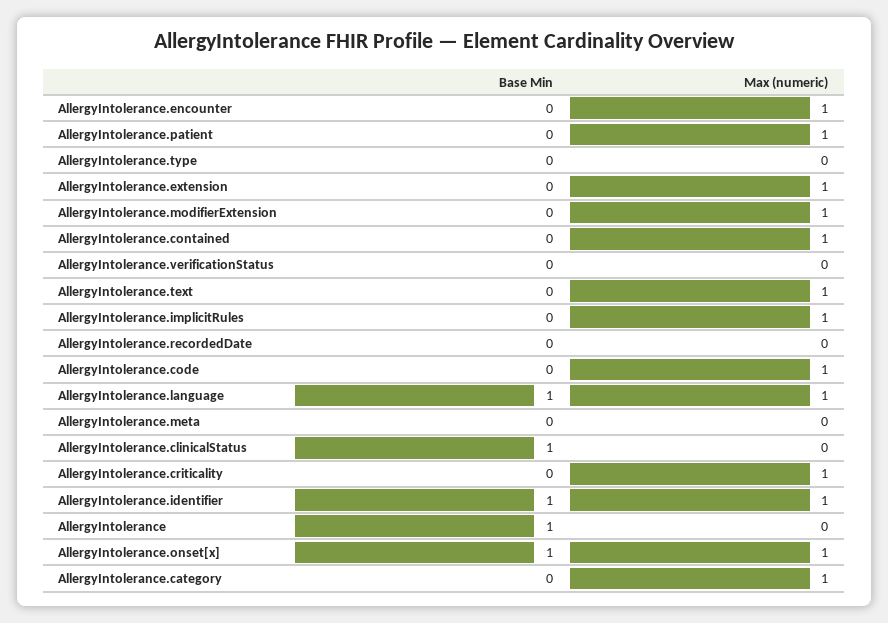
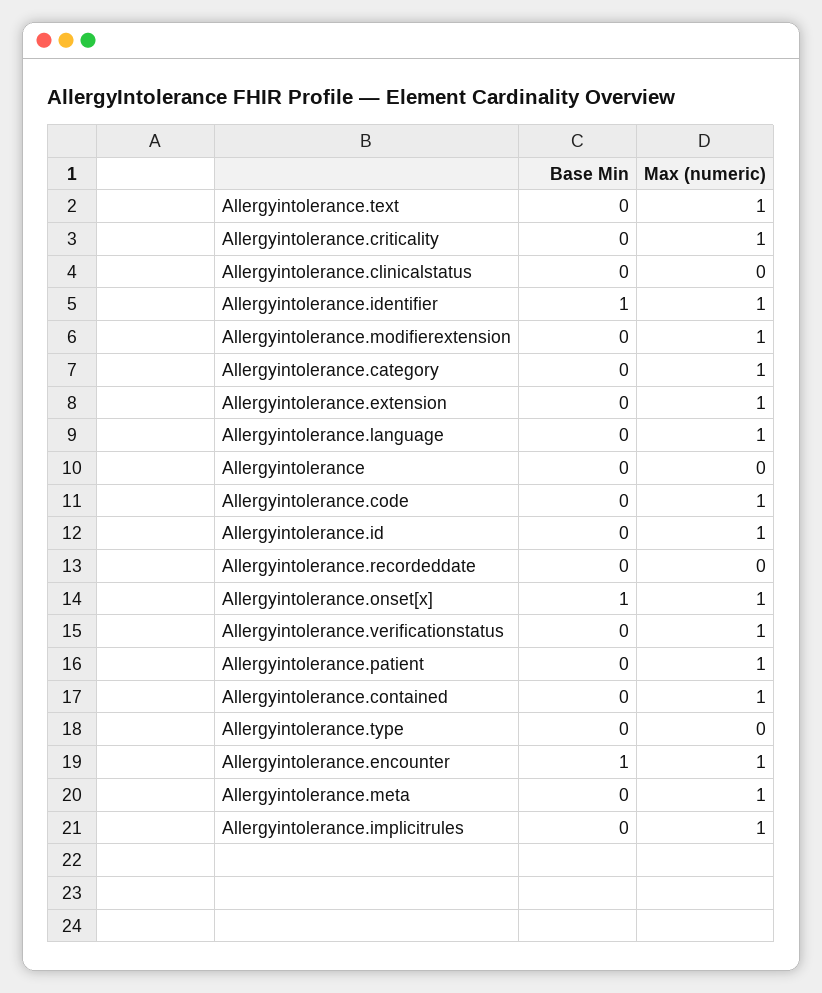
  {
    "Base Min": {
-     "AllergyIntolerance.encounter": 0,
+     "AllergyIntolerance.encounter": 1,
      "AllergyIntolerance.patient": 0,
      "AllergyIntolerance.type": 0,
      "AllergyIntolerance.extension": 0,
      "AllergyIntolerance.modifierExtension": 0,
      "AllergyIntolerance.contained": 0,
      "AllergyIntolerance.verificationStatus": 0,
      "AllergyIntolerance.text": 0,
      "AllergyIntolerance.implicitRules": 0,
      "AllergyIntolerance.recordedDate": 0,
      "AllergyIntolerance.code": 0,
-     "AllergyIntolerance.language": 1,
+     "AllergyIntolerance.language": 0,
      "AllergyIntolerance.meta": 0,
-     "AllergyIntolerance.clinicalStatus": 1,
+     "AllergyIntolerance.clinicalStatus": 0,
      "AllergyIntolerance.criticality": 0,
      "AllergyIntolerance.identifier": 1,
-     "AllergyIntolerance": 1,
+     "AllergyIntolerance": 0,
      "AllergyIntolerance.onset[x]": 1,
-     "AllergyIntolerance.category": 0
+     "AllergyIntolerance.category": 0,
+     "Allergyintolerance.id": 0
    },
    "Max (numeric)": {
      "AllergyIntolerance.encounter": 1,
      "AllergyIntolerance.patient": 1,
      "AllergyIntolerance.type": 0,
      "AllergyIntolerance.extension": 1,
      "AllergyIntolerance.modifierExtension": 1,
      "AllergyIntolerance.contained": 1,
-     "AllergyIntolerance.verificationStatus": 0,
+     "AllergyIntolerance.verificationStatus": 1,
      "AllergyIntolerance.text": 1,
      "AllergyIntolerance.implicitRules": 1,
      "AllergyIntolerance.recordedDate": 0,
      "AllergyIntolerance.code": 1,
      "AllergyIntolerance.language": 1,
-     "AllergyIntolerance.meta": 0,
+     "AllergyIntolerance.meta": 1,
      "AllergyIntolerance.clinicalStatus": 0,
      "AllergyIntolerance.criticality": 1,
      "AllergyIntolerance.identifier": 1,
      "AllergyIntolerance": 0,
      "AllergyIntolerance.onset[x]": 1,
-     "AllergyIntolerance.category": 1
+     "AllergyIntolerance.category": 1,
+     "Allergyintolerance.id": 1
    }
  }

